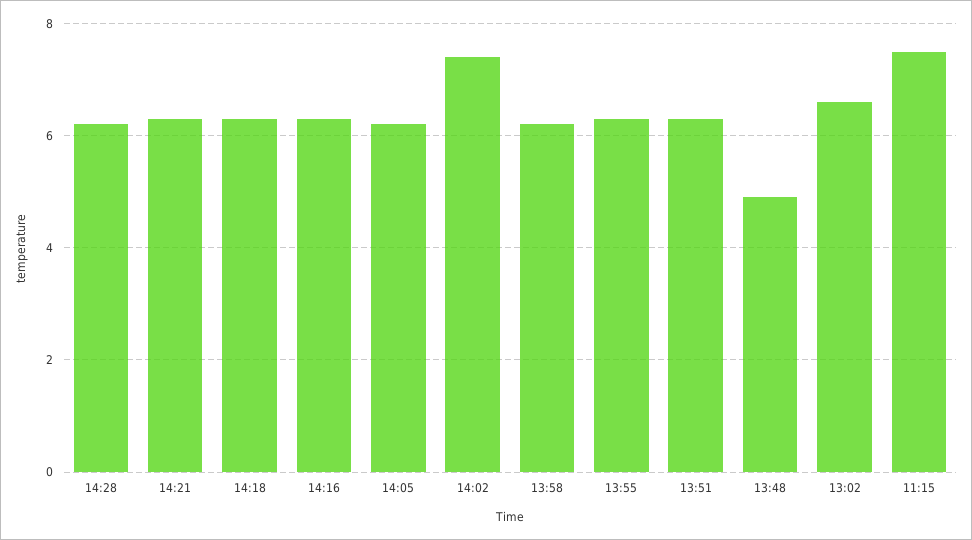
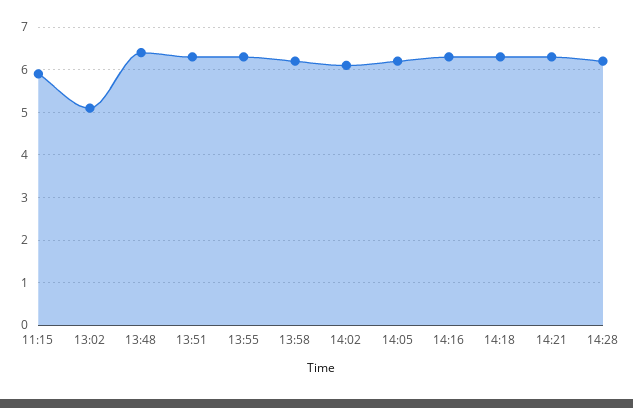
  {
    "14:28": 6,
    "14:21": 6.5,
    "14:18": 6.5,
    "14:16": 6.5,
    "14:05": 6,
-   "14:02": 7.5,
+   "14:02": 6,
    "13:58": 6,
    "13:55": 6.5,
    "13:51": 6.5,
-   "13:48": 5,
+   "13:48": 6.5,
-   "13:02": 6.5,
+   "13:02": 5,
-   "11:15": 7.5
+   "11:15": 6
  }

